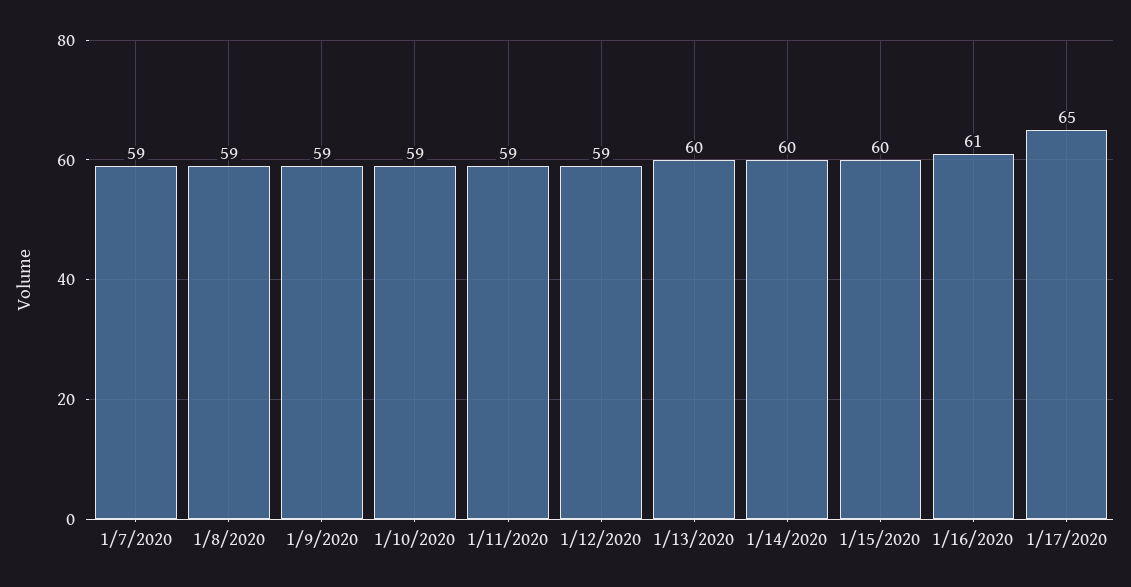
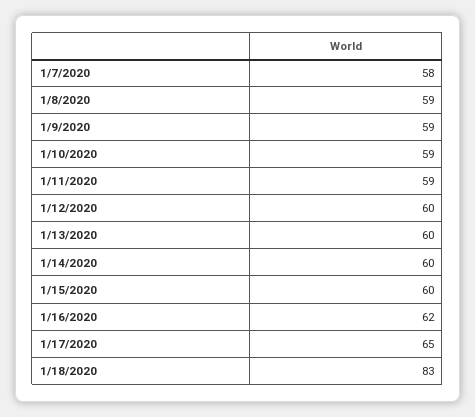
  {
-   "1/7/2020": 59,
+   "1/7/2020": 58,
    "1/8/2020": 59,
    "1/9/2020": 59,
    "1/10/2020": 59,
    "1/11/2020": 59,
-   "1/12/2020": 59,
+   "1/12/2020": 60,
    "1/13/2020": 60,
    "1/14/2020": 60,
    "1/15/2020": 60,
-   "1/16/2020": 61,
+   "1/16/2020": 62,
-   "1/17/2020": 65
+   "1/17/2020": 65,
+   "1/18/2020": 83
  }

